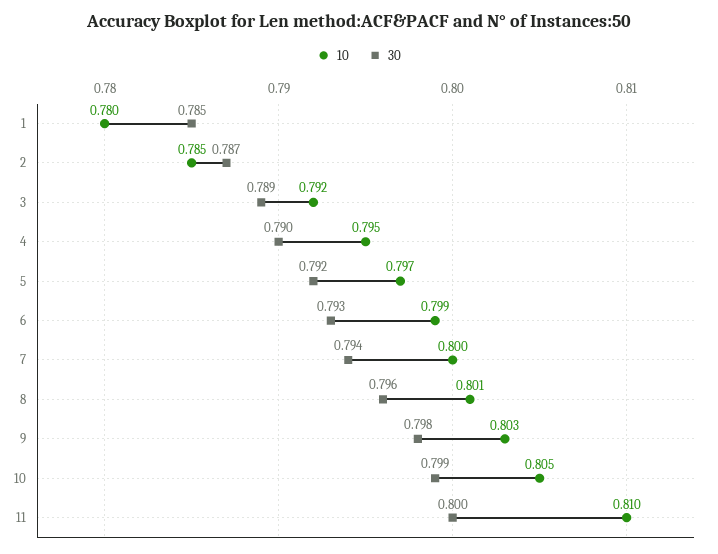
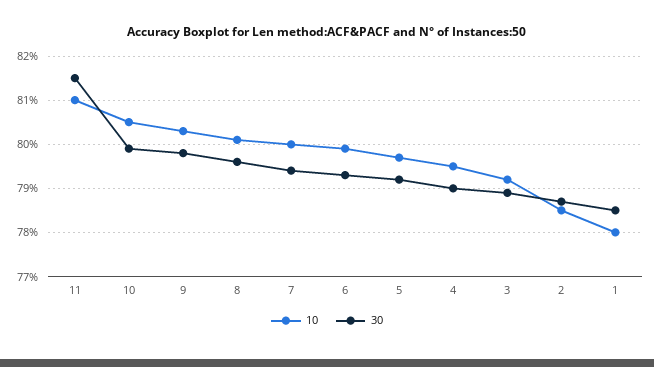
  {
    "10": {
      "1": 0.78,
      "2": 0.785,
      "3": 0.792,
      "4": 0.795,
      "5": 0.797,
      "6": 0.799,
      "7": 0.8,
      "8": 0.801,
      "9": 0.803,
      "10": 0.805,
      "11": 0.81
    },
    "30": {
      "1": 0.785,
      "2": 0.787,
      "3": 0.789,
      "4": 0.79,
      "5": 0.792,
      "6": 0.793,
      "7": 0.794,
      "8": 0.796,
      "9": 0.798,
      "10": 0.799,
-     "11": 0.8
+     "11": 0.815
    }
  }

